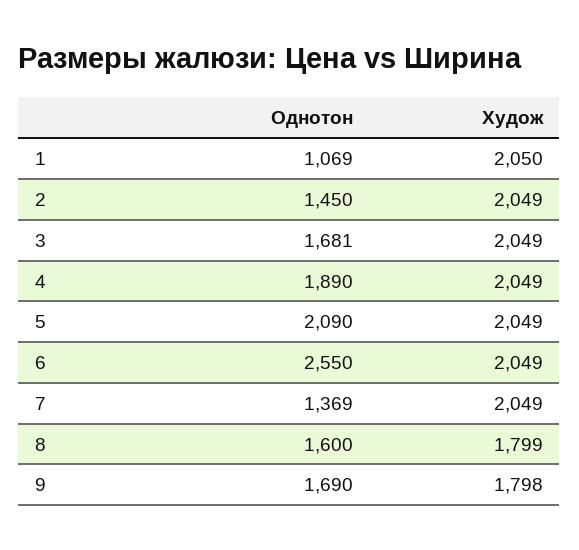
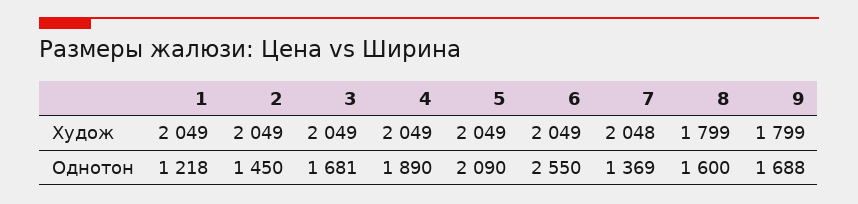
  {
    "Однотон": {
-     "1": 1069,
+     "1": 1218,
      "2": 1450,
      "3": 1681,
      "4": 1890,
      "5": 2090,
      "6": 2550,
      "7": 1369,
      "8": 1600,
-     "9": 1690
+     "9": 1688
    },
    "Худож": {
-     "1": 2050,
+     "1": 2049,
      "2": 2049,
      "3": 2049,
      "4": 2049,
      "5": 2049,
      "6": 2049,
-     "7": 2049,
+     "7": 2048,
      "8": 1799,
-     "9": 1798
+     "9": 1799
    }
  }

